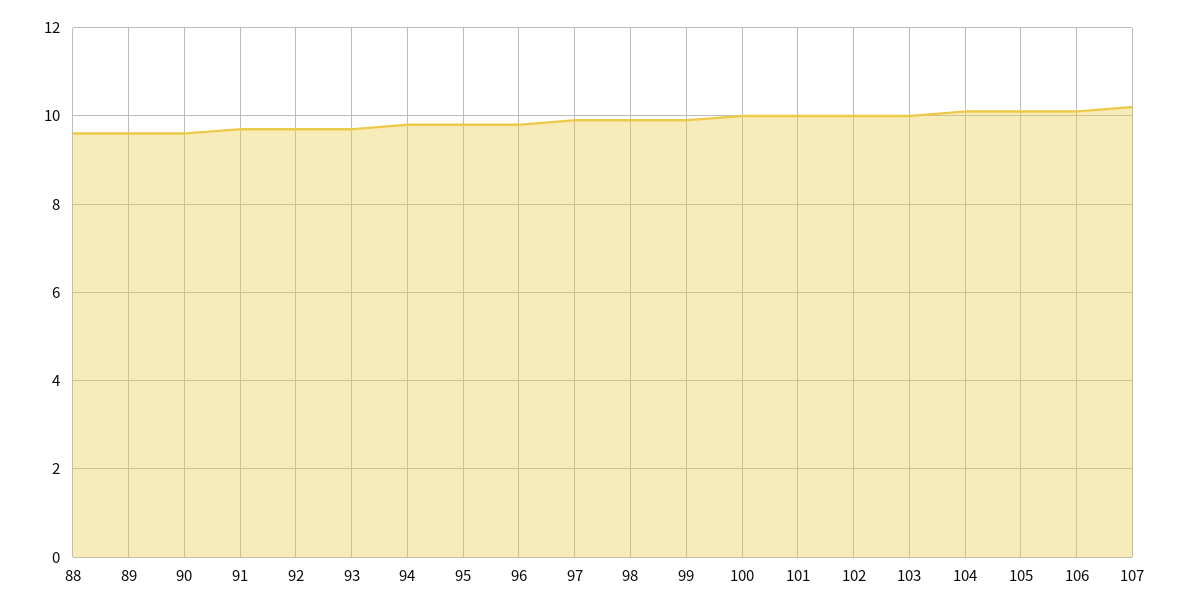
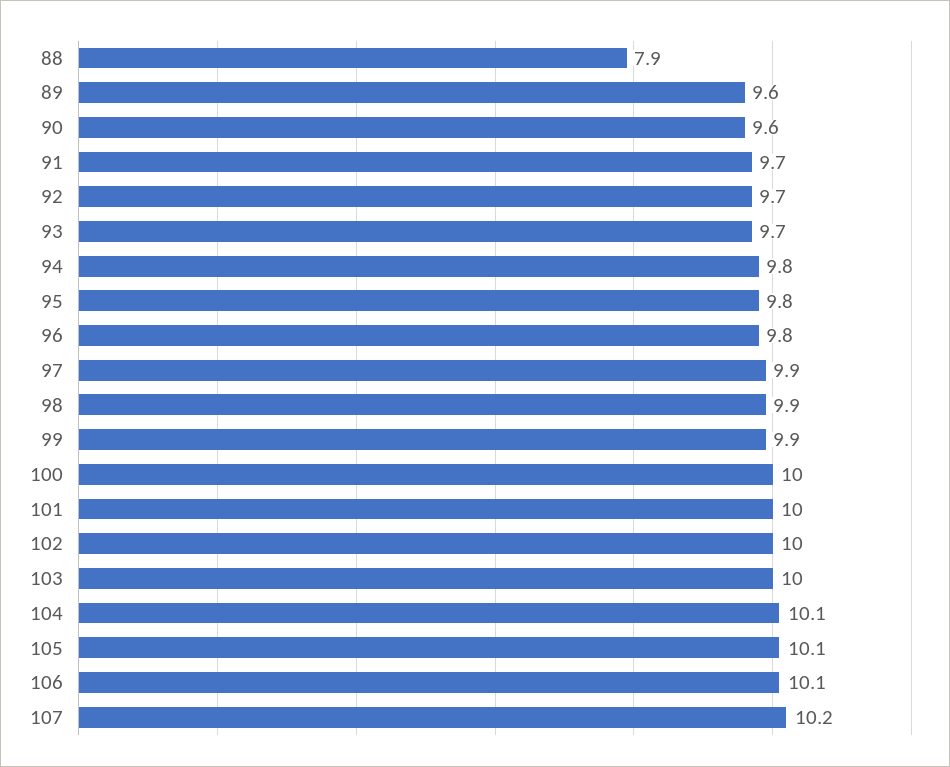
  {
-   "88": 9.5,
+   "88": 7.9,
    "89": 9.6,
    "90": 9.6,
    "91": 9.7,
    "92": 9.7,
    "93": 9.7,
    "94": 9.8,
    "95": 9.8,
    "96": 9.8,
    "97": 9.9,
    "98": 9.9,
    "99": 9.9,
    "100": 10,
    "101": 10,
    "102": 10,
    "103": 10,
    "104": 10.1,
    "105": 10.1,
    "106": 10.1,
    "107": 10.2
  }

